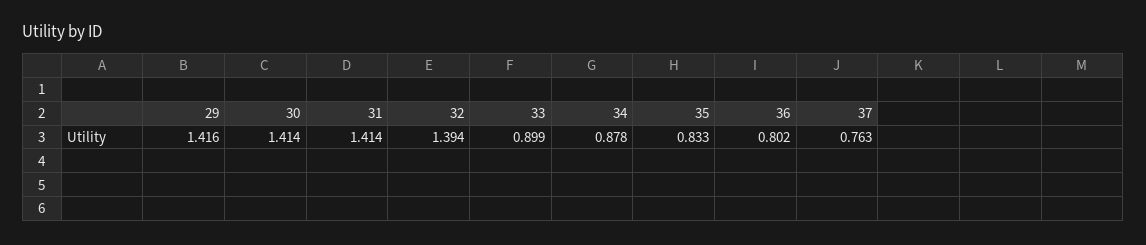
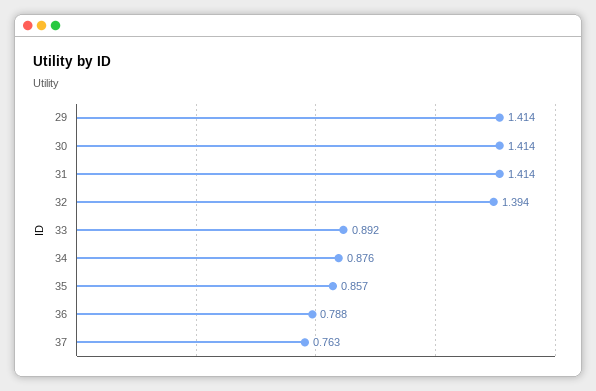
  {
-   "29": 1.416,
+   "29": 1.414,
    "30": 1.414,
    "31": 1.414,
    "32": 1.394,
-   "33": 0.899,
+   "33": 0.892,
-   "34": 0.878,
+   "34": 0.876,
-   "35": 0.833,
+   "35": 0.857,
-   "36": 0.802,
+   "36": 0.788,
    "37": 0.763
  }

